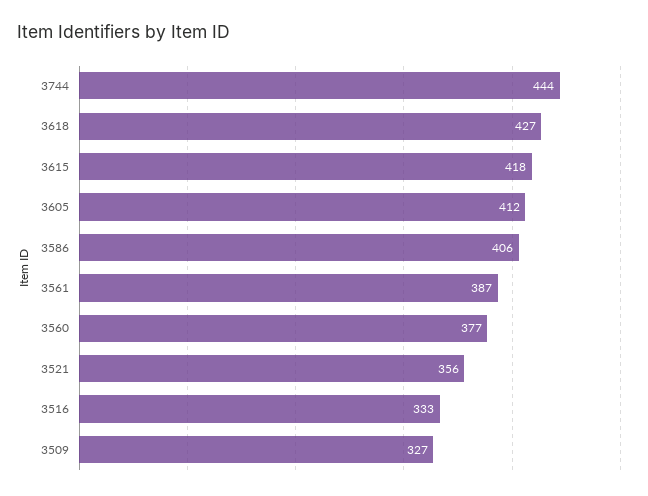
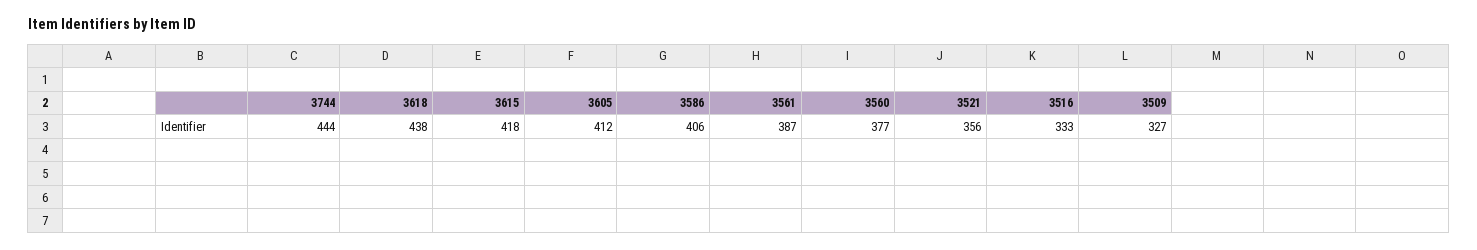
  {
    "3744": 444,
-   "3618": 427,
+   "3618": 438,
    "3615": 418,
    "3605": 412,
    "3586": 406,
    "3561": 387,
    "3560": 377,
    "3521": 356,
    "3516": 333,
    "3509": 327
  }

